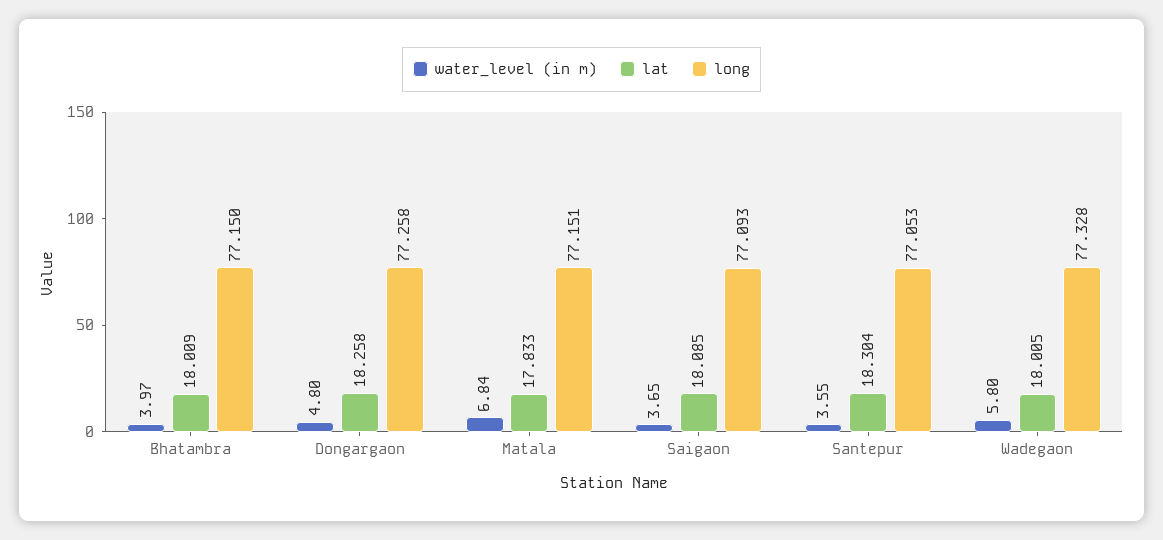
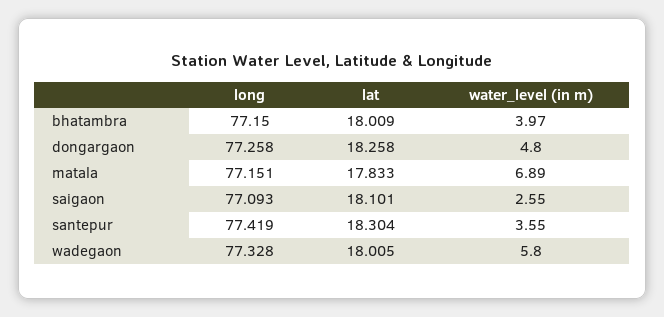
  {
    "water_level (in m)": {
      "Bhatambra": 3.97,
      "Dongargaon": 4.8,
-     "Matala": 6.84,
+     "Matala": 6.89,
-     "Saigaon": 3.65,
+     "Saigaon": 2.55,
      "Santepur": 3.55,
      "Wadegaon": 5.8
    },
    "lat": {
      "Bhatambra": 18.009,
      "Dongargaon": 18.258,
      "Matala": 17.833,
-     "Saigaon": 18.085,
+     "Saigaon": 18.101,
      "Santepur": 18.304,
      "Wadegaon": 18.005
    },
    "long": {
      "Bhatambra": 77.15,
      "Dongargaon": 77.258,
      "Matala": 77.151,
      "Saigaon": 77.093,
-     "Santepur": 77.053,
+     "Santepur": 77.419,
      "Wadegaon": 77.328
    }
  }

